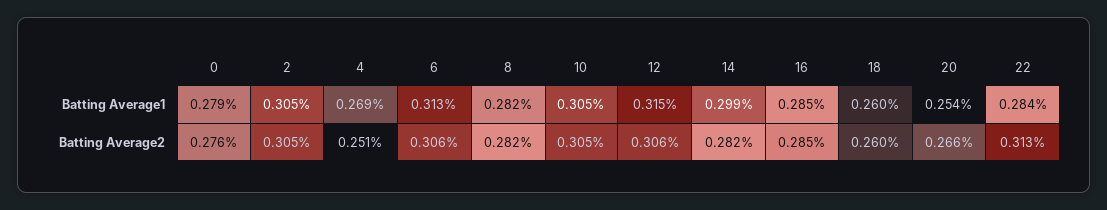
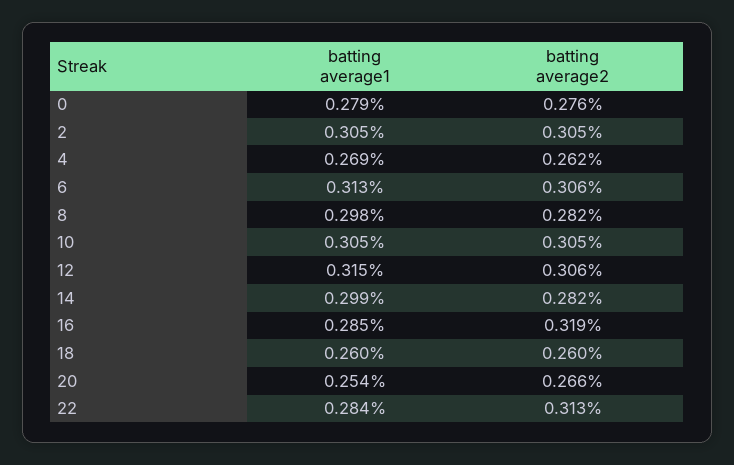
  {
    "0": {
      "Batting Average1": 0.279,
      "Batting Average2": 0.276
    },
    "2": {
      "Batting Average1": 0.305,
      "Batting Average2": 0.305
    },
    "4": {
      "Batting Average1": 0.269,
-     "Batting Average2": 0.251
+     "Batting Average2": 0.262
    },
    "6": {
      "Batting Average1": 0.313,
      "Batting Average2": 0.306
    },
    "8": {
-     "Batting Average1": 0.282,
+     "Batting Average1": 0.298,
      "Batting Average2": 0.282
    },
    "10": {
      "Batting Average1": 0.305,
      "Batting Average2": 0.305
    },
    "12": {
      "Batting Average1": 0.315,
      "Batting Average2": 0.306
    },
    "14": {
      "Batting Average1": 0.299,
      "Batting Average2": 0.282
    },
    "16": {
      "Batting Average1": 0.285,
-     "Batting Average2": 0.285
+     "Batting Average2": 0.319
    },
    "18": {
      "Batting Average1": 0.26,
      "Batting Average2": 0.26
    },
    "20": {
      "Batting Average1": 0.254,
      "Batting Average2": 0.266
    },
    "22": {
      "Batting Average1": 0.284,
      "Batting Average2": 0.313
    }
  }

